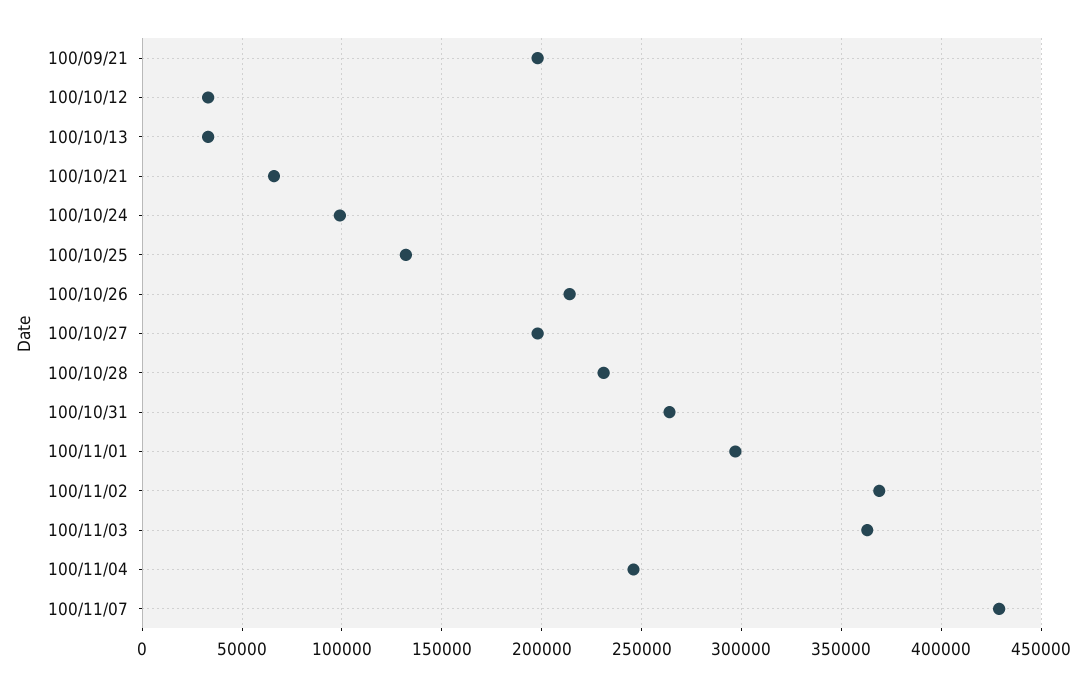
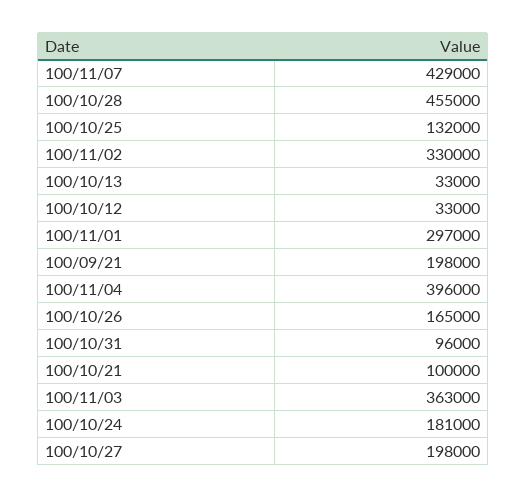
  {
    "100/09/21": 198000,
    "100/10/12": 33000,
    "100/10/13": 33000,
-   "100/10/21": 65000,
+   "100/10/21": 100000,
-   "100/10/24": 100000,
+   "100/10/24": 181000,
    "100/10/25": 132000,
-   "100/10/26": 215000,
+   "100/10/26": 165000,
    "100/10/27": 198000,
-   "100/10/28": 230000,
+   "100/10/28": 455000,
-   "100/10/31": 265000,
+   "100/10/31": 96000,
    "100/11/01": 297000,
-   "100/11/02": 370000,
+   "100/11/02": 330000,
    "100/11/03": 363000,
-   "100/11/04": 245000,
+   "100/11/04": 396000,
    "100/11/07": 429000
  }

